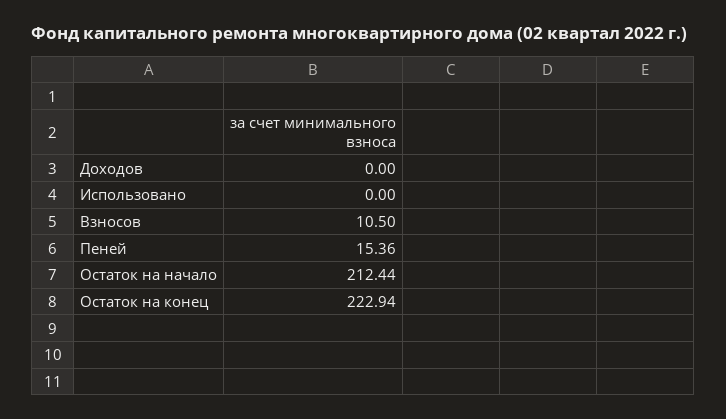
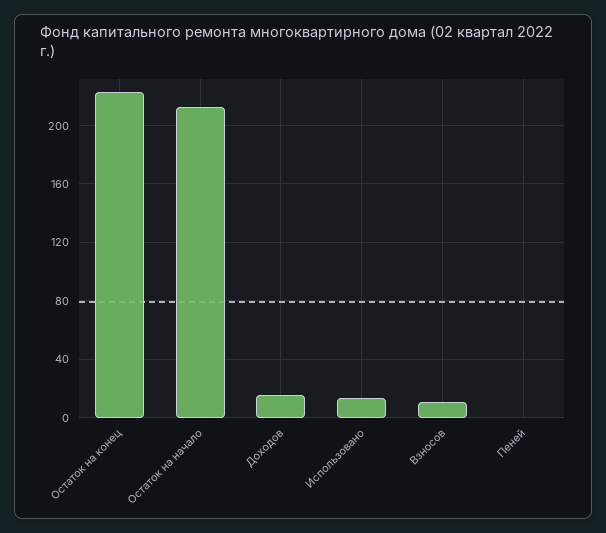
  {
-   "Доходов": 0,
+   "Доходов": 15,
-   "Использовано": 0,
+   "Использовано": 15,
    "Взносов": 10.5,
-   "Пеней": 15.36,
+   "Пеней": 0,
    "Остаток на начало": 212.44,
    "Остаток на конец": 222.94
  }

